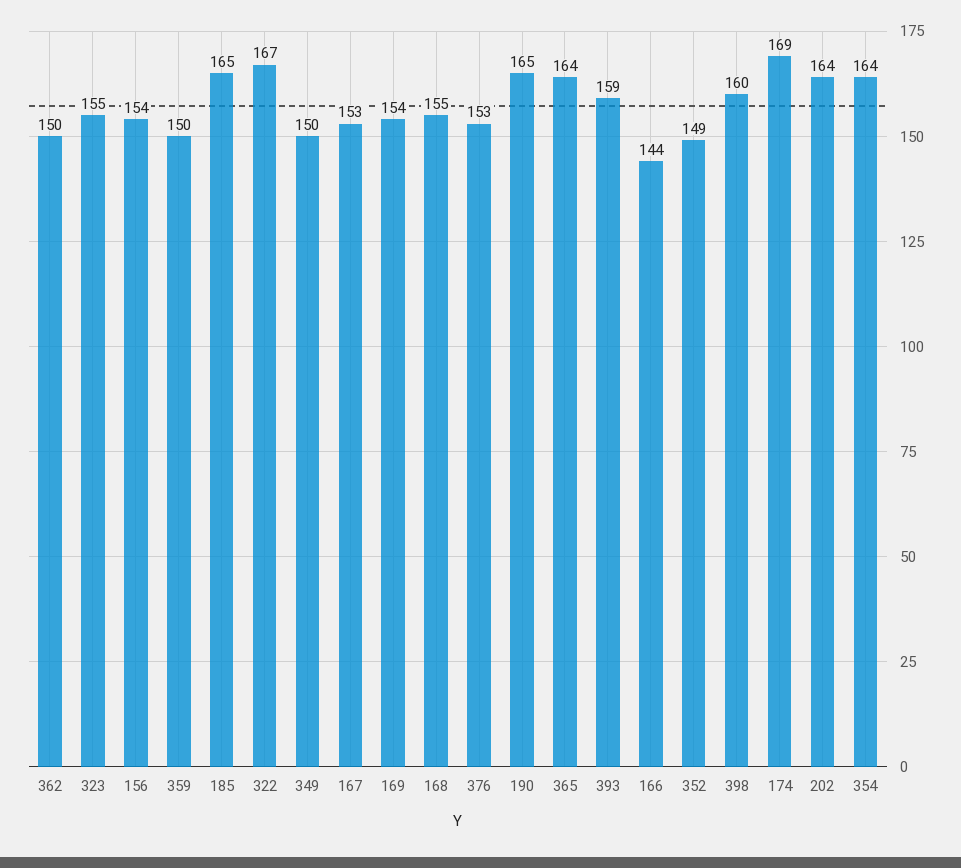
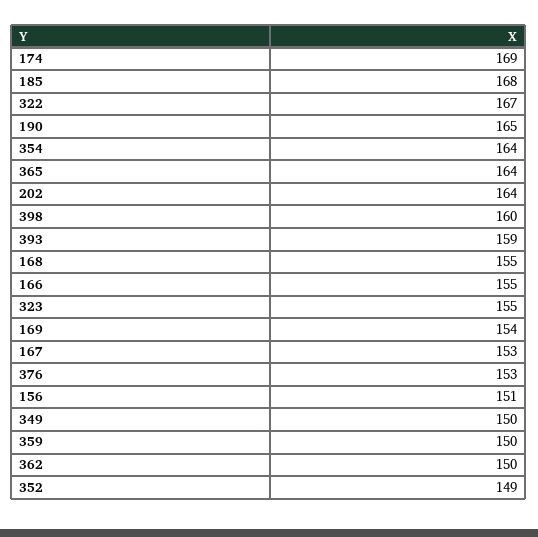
  {
    "362": 150,
    "323": 155,
-   "156": 154,
+   "156": 151,
    "359": 150,
-   "185": 165,
+   "185": 168,
    "322": 167,
    "349": 150,
    "167": 153,
    "169": 154,
    "168": 155,
    "376": 153,
    "190": 165,
    "365": 164,
    "393": 159,
-   "166": 144,
+   "166": 155,
    "352": 149,
    "398": 160,
    "174": 169,
    "202": 164,
    "354": 164
  }

